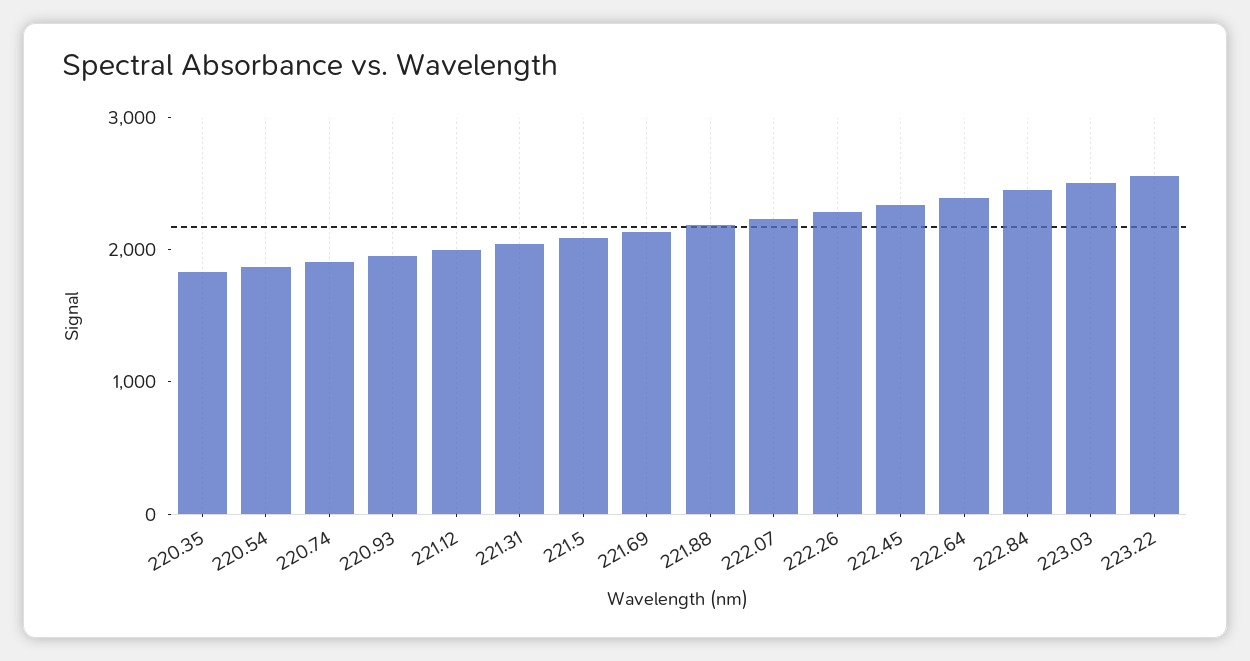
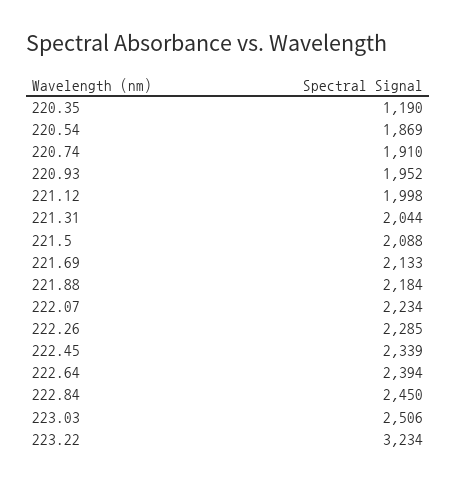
  {
-   "220.35": 1800,
+   "220.35": 1190,
    "220.54": 1869,
    "220.74": 1910,
    "220.93": 1952,
    "221.12": 1998,
    "221.31": 2044,
    "221.5": 2088,
    "221.69": 2133,
    "221.88": 2184,
    "222.07": 2234,
    "222.26": 2285,
    "222.45": 2339,
    "222.64": 2394,
    "222.84": 2450,
    "223.03": 2506,
-   "223.22": 2600
+   "223.22": 3234
  }

